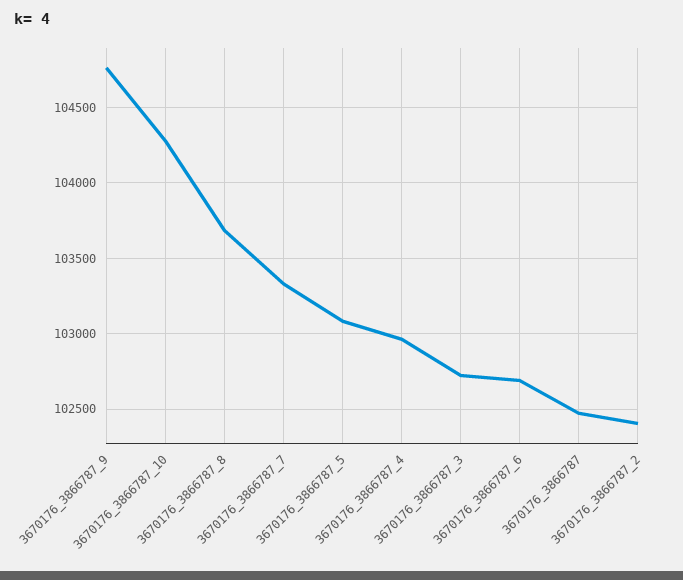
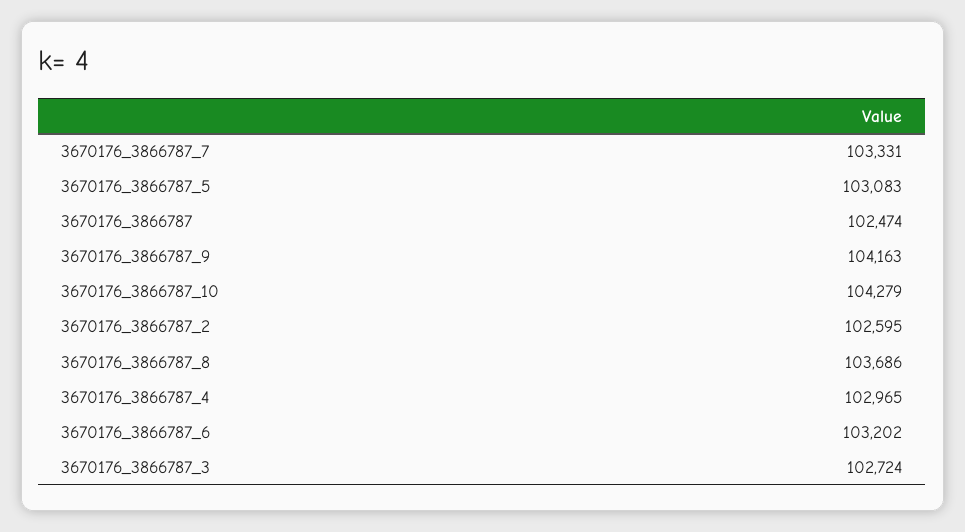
  {
-   "3670176_3866787_9": 104750,
+   "3670176_3866787_9": 104163,
    "3670176_3866787_10": 104279,
    "3670176_3866787_8": 103686,
    "3670176_3866787_7": 103331,
    "3670176_3866787_5": 103083,
    "3670176_3866787_4": 102965,
    "3670176_3866787_3": 102724,
-   "3670176_3866787_6": 102700,
+   "3670176_3866787_6": 103202,
    "3670176_3866787": 102474,
-   "3670176_3866787_2": 102400
+   "3670176_3866787_2": 102595
  }

